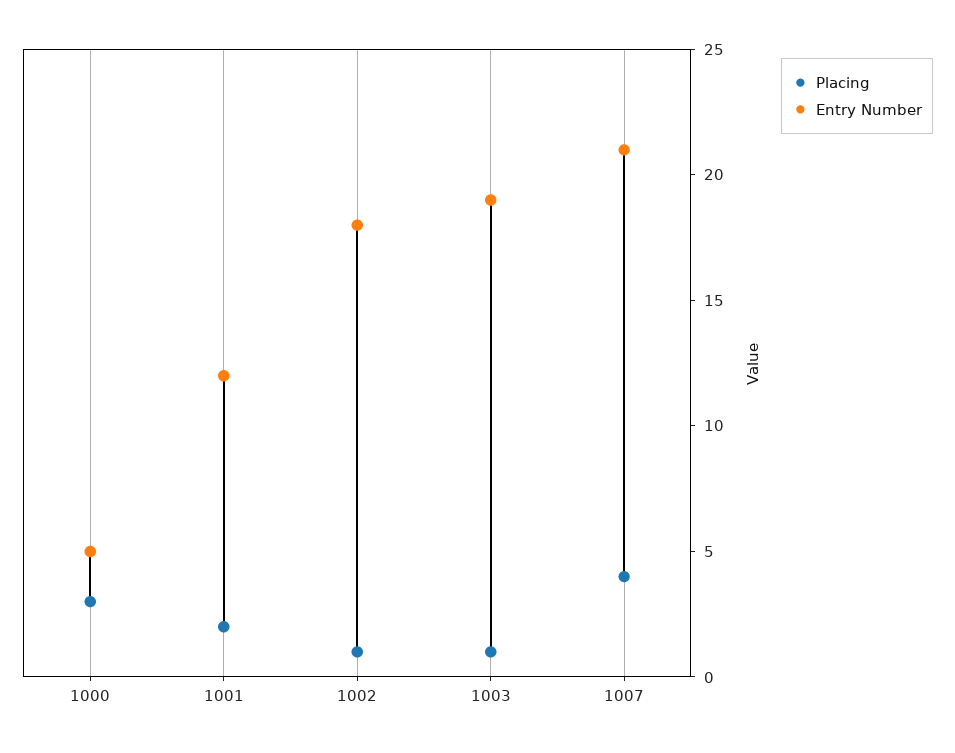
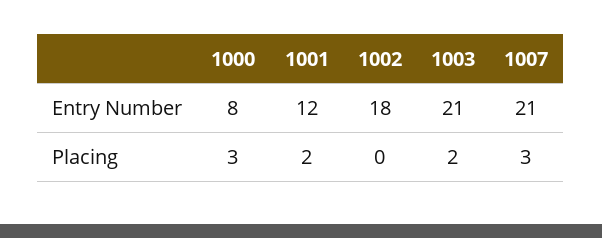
  {
    "Placing": {
      "1000": 3,
      "1001": 2,
-     "1002": 1,
+     "1002": 0,
-     "1003": 1,
+     "1003": 2,
-     "1007": 4
+     "1007": 3
    },
    "Entry Number": {
-     "1000": 5,
+     "1000": 8,
      "1001": 12,
      "1002": 18,
-     "1003": 19,
+     "1003": 21,
      "1007": 21
    }
  }

